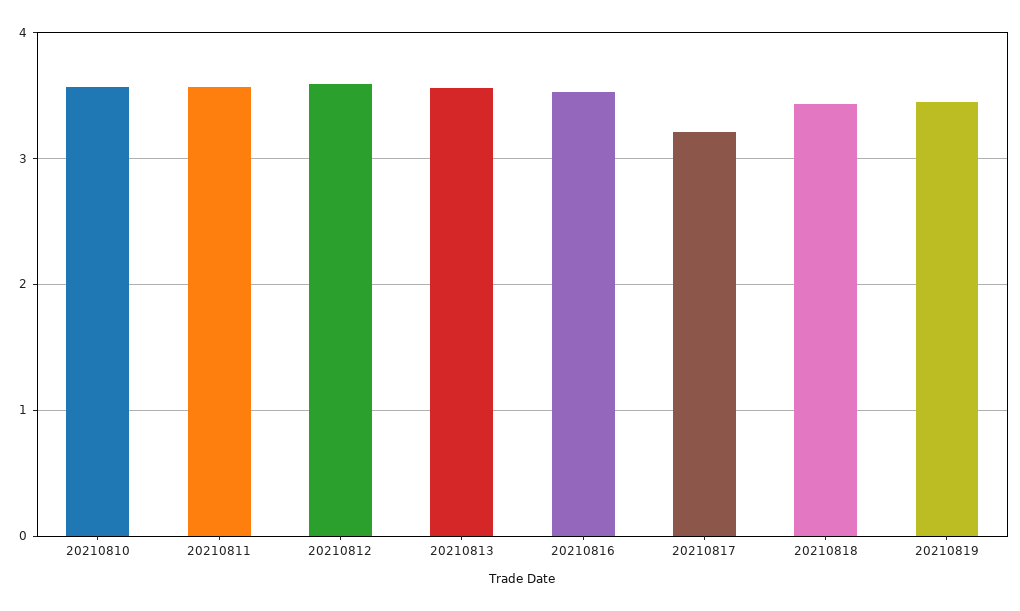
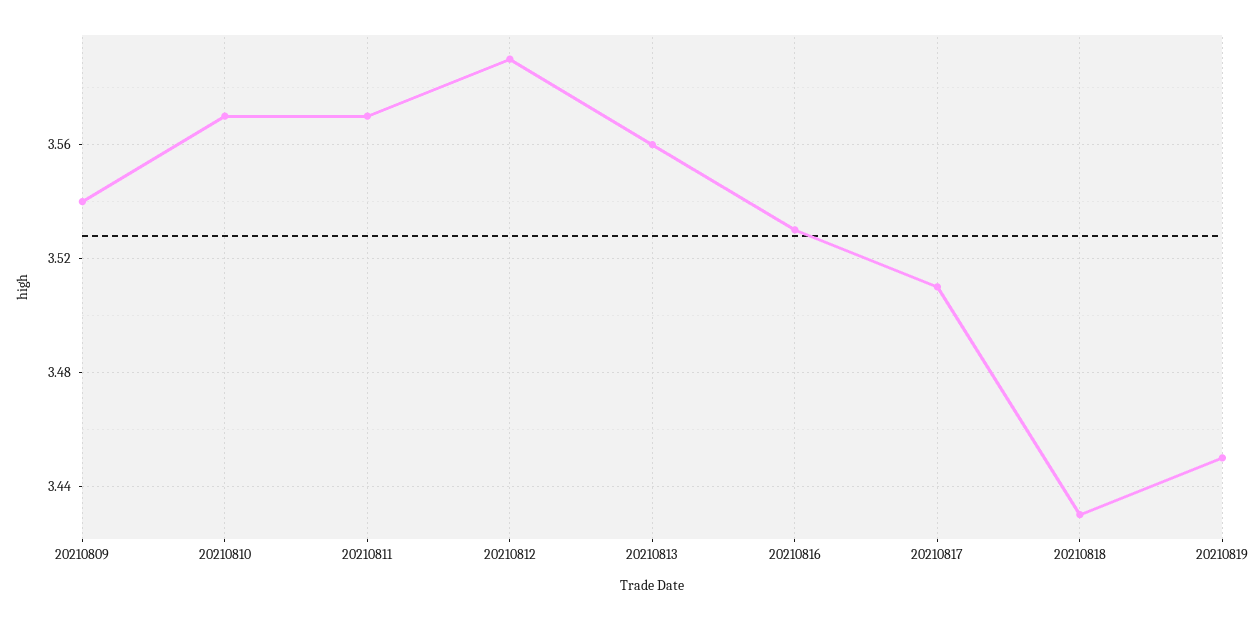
  {
    "20210810": 3.57,
    "20210811": 3.57,
    "20210812": 3.59,
    "20210813": 3.56,
    "20210816": 3.53,
-   "20210817": 3.2,
+   "20210817": 3.51,
    "20210818": 3.43,
-   "20210819": 3.45
+   "20210819": 3.45,
+   "20210809": 3.54
  }

